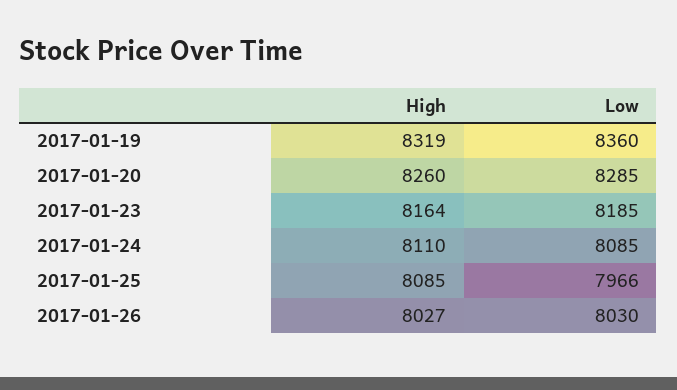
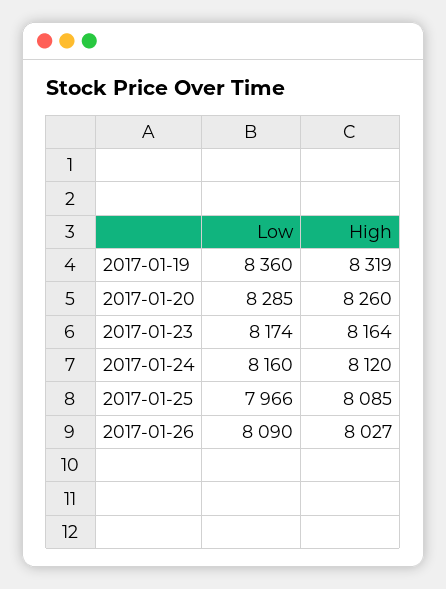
  {
    "High": {
      "2017-01-19": 8319,
      "2017-01-20": 8260,
      "2017-01-23": 8164,
-     "2017-01-24": 8110,
+     "2017-01-24": 8120,
      "2017-01-25": 8085,
      "2017-01-26": 8027
    },
    "Low": {
      "2017-01-19": 8360,
      "2017-01-20": 8285,
-     "2017-01-23": 8185,
+     "2017-01-23": 8174,
-     "2017-01-24": 8085,
+     "2017-01-24": 8160,
      "2017-01-25": 7966,
-     "2017-01-26": 8030
+     "2017-01-26": 8090
    }
  }

